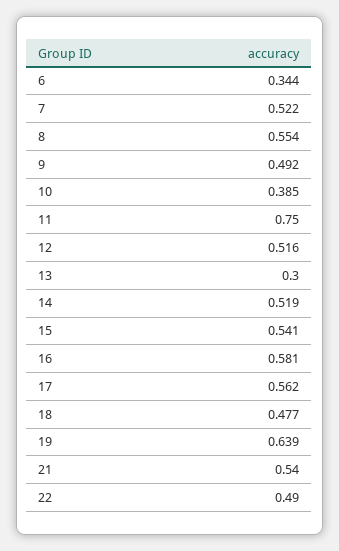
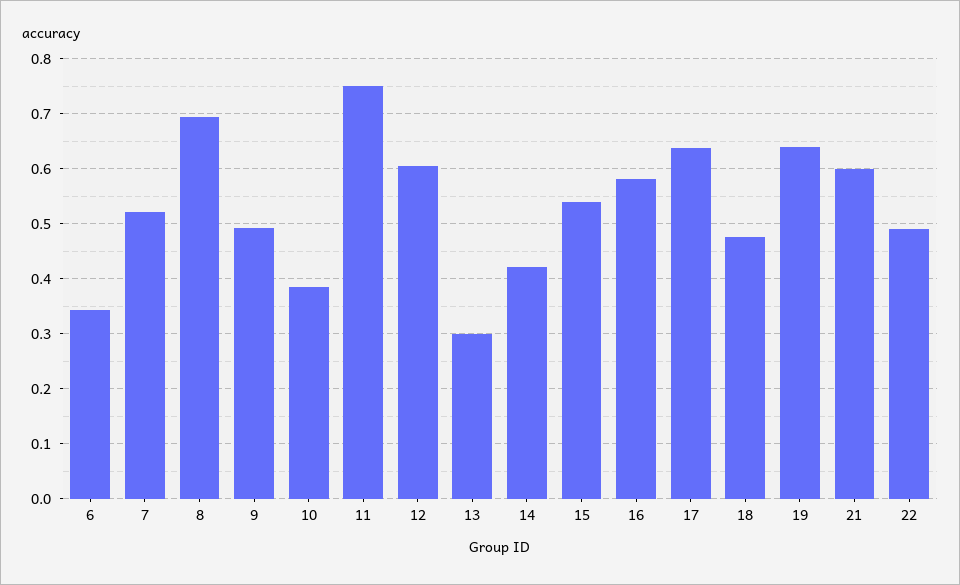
  {
    "6": 0.344,
    "7": 0.522,
-   "8": 0.554,
+   "8": 0.7,
    "9": 0.492,
    "10": 0.385,
    "11": 0.75,
-   "12": 0.516,
+   "12": 0.6,
    "13": 0.3,
-   "14": 0.519,
+   "14": 0.42,
    "15": 0.541,
    "16": 0.581,
-   "17": 0.562,
+   "17": 0.64,
    "18": 0.477,
    "19": 0.639,
-   "21": 0.54,
+   "21": 0.6,
    "22": 0.49
  }

